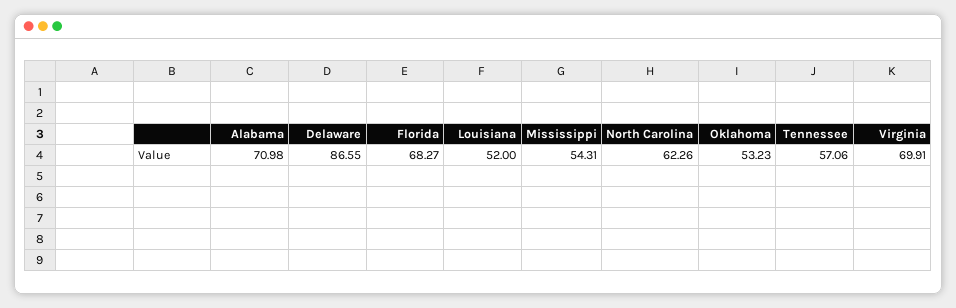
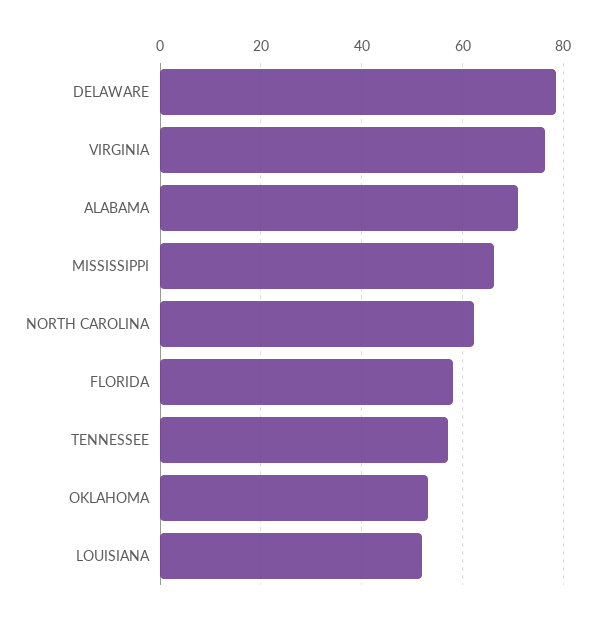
  {
    "Alabama": 70.98,
-   "Delaware": 86.55,
+   "Delaware": 78,
-   "Florida": 68.27,
+   "Florida": 58,
    "Louisiana": 52,
-   "Mississippi": 54.31,
+   "Mississippi": 66,
    "North Carolina": 62.26,
    "Oklahoma": 53.23,
    "Tennessee": 57.06,
-   "Virginia": 69.91
+   "Virginia": 76
  }

